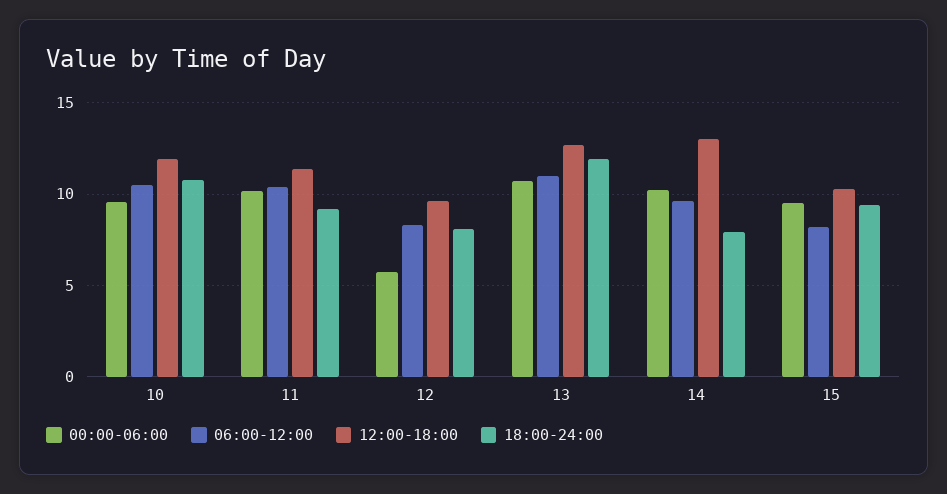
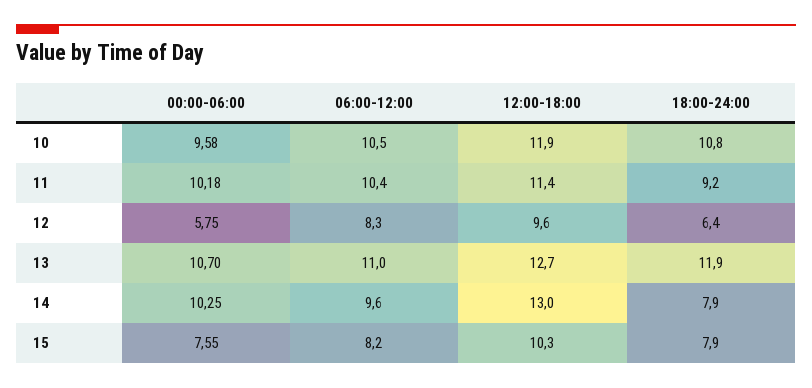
  {
    "00:00-06:00": {
      "10": 9.58,
      "11": 10.18,
      "12": 5.75,
      "13": 10.7,
      "14": 10.25,
-     "15": 9.5
+     "15": 7.55
    },
    "06:00-12:00": {
      "10": 10.5,
      "11": 10.4,
      "12": 8.3,
      "13": 11,
      "14": 9.6,
      "15": 8.2
    },
    "12:00-18:00": {
      "10": 11.9,
      "11": 11.4,
      "12": 9.6,
      "13": 12.7,
      "14": 13,
      "15": 10.3
    },
    "18:00-24:00": {
      "10": 10.8,
      "11": 9.2,
-     "12": 8,
+     "12": 6.4,
      "13": 11.9,
      "14": 7.9,
-     "15": 9.5
+     "15": 7.9
    }
  }

